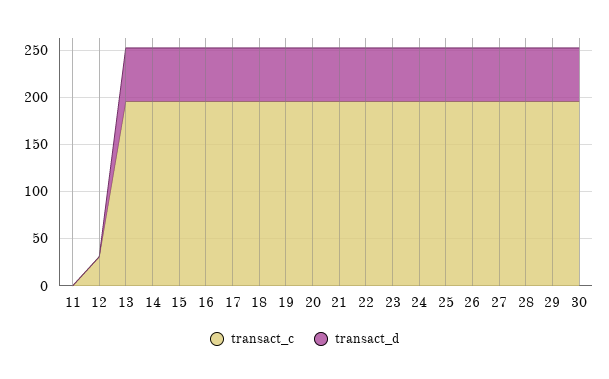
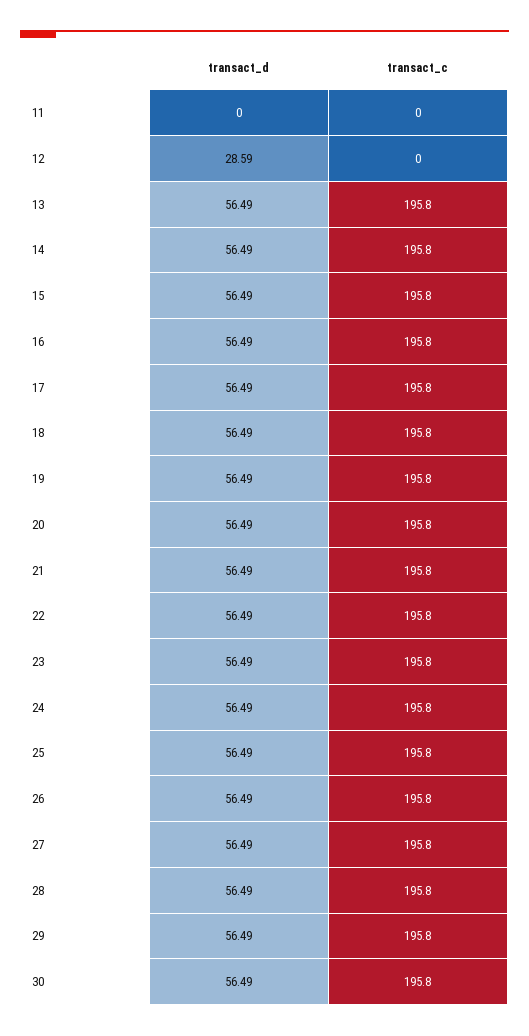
  {
    "transact_c": {
      "11": 0,
-     "12": 30,
+     "12": 0,
      "13": 195.8,
      "14": 195.8,
      "15": 195.8,
      "16": 195.8,
      "17": 195.8,
      "18": 195.8,
      "19": 195.8,
      "20": 195.8,
      "21": 195.8,
      "22": 195.8,
      "23": 195.8,
      "24": 195.8,
      "25": 195.8,
      "26": 195.8,
      "27": 195.8,
      "28": 195.8,
      "29": 195.8,
      "30": 195.8
    },
    "transact_d": {
      "11": 0,
-     "12": 0,
+     "12": 28.59,
      "13": 56.49,
      "14": 56.49,
      "15": 56.49,
      "16": 56.49,
      "17": 56.49,
      "18": 56.49,
      "19": 56.49,
      "20": 56.49,
      "21": 56.49,
      "22": 56.49,
      "23": 56.49,
      "24": 56.49,
      "25": 56.49,
      "26": 56.49,
      "27": 56.49,
      "28": 56.49,
      "29": 56.49,
      "30": 56.49
    }
  }

